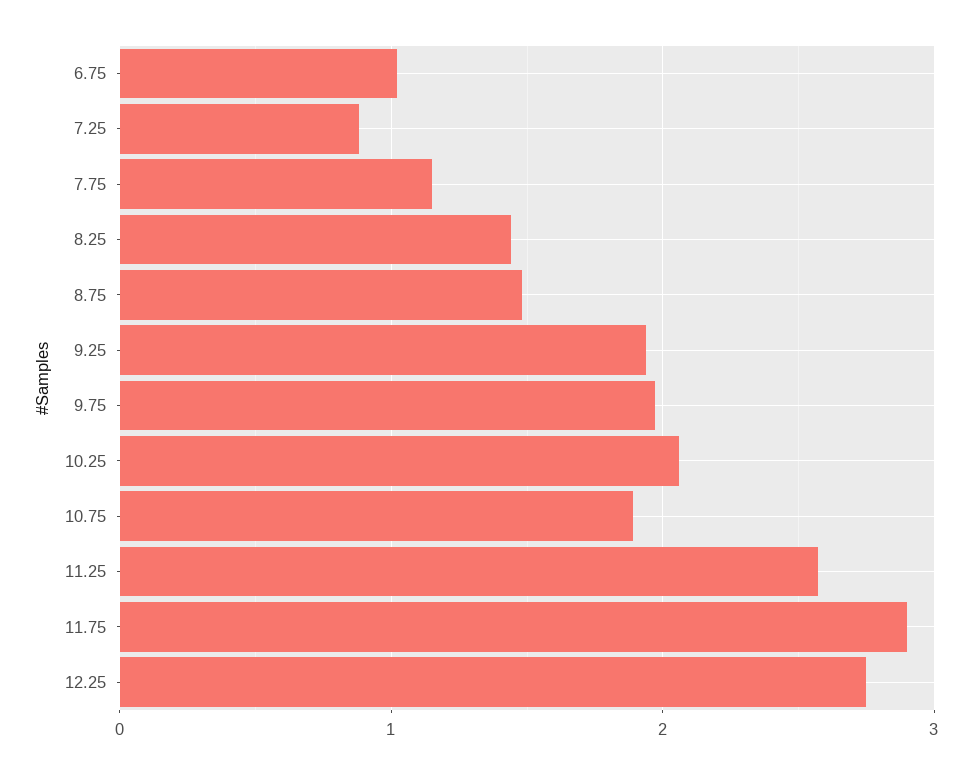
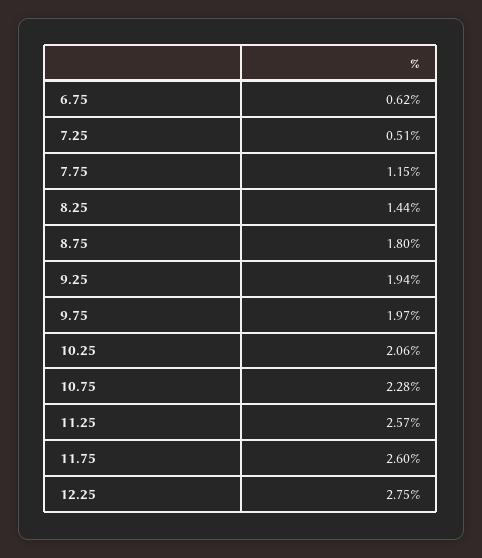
  {
-   "6.75": 1,
+   "6.75": 0.62,
-   "7.25": 0.9,
+   "7.25": 0.51,
    "7.75": 1.15,
    "8.25": 1.44,
-   "8.75": 1.5,
+   "8.75": 1.8,
    "9.25": 1.94,
    "9.75": 1.97,
    "10.25": 2.06,
-   "10.75": 1.9,
+   "10.75": 2.28,
    "11.25": 2.57,
-   "11.75": 2.9,
+   "11.75": 2.6,
    "12.25": 2.75
  }

